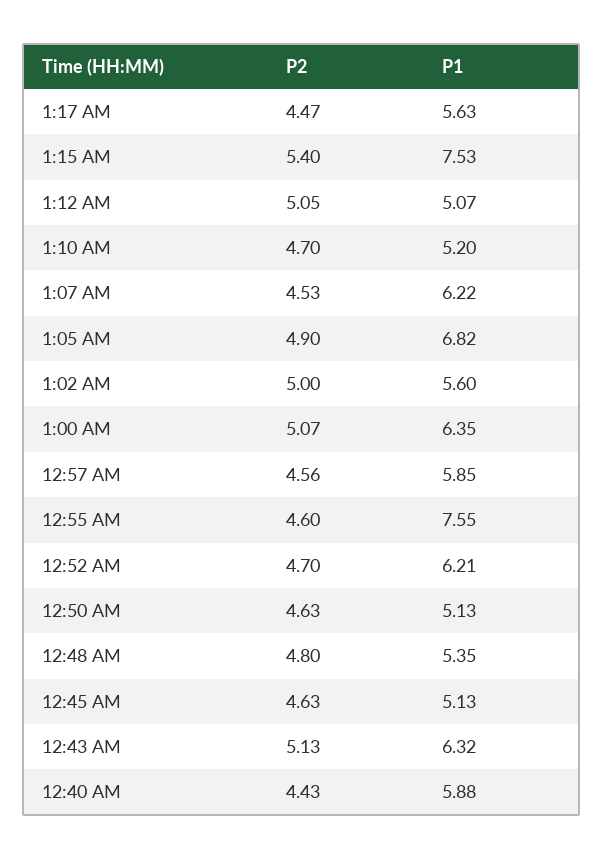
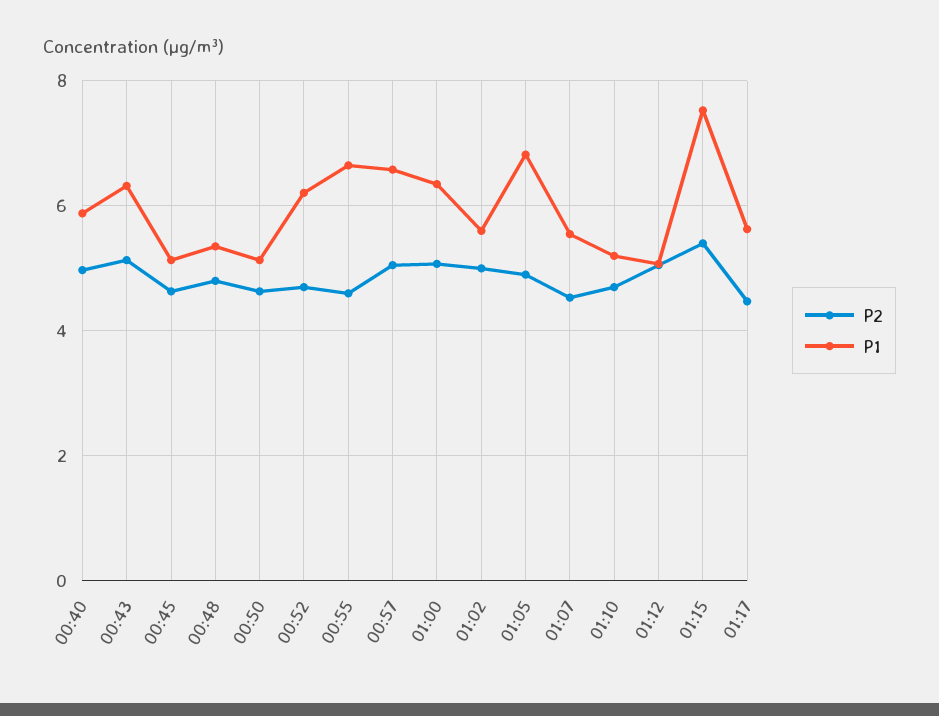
  {
    "P2": {
      "1:17 AM": 4.47,
      "1:15 AM": 5.4,
      "1:12 AM": 5.05,
      "1:10 AM": 4.7,
      "1:07 AM": 4.53,
      "1:05 AM": 4.9,
      "1:02 AM": 5,
      "1:00 AM": 5.07,
-     "12:57 AM": 4.56,
+     "12:57 AM": 5,
      "12:55 AM": 4.6,
      "12:52 AM": 4.7,
      "12:50 AM": 4.63,
      "12:48 AM": 4.8,
      "12:45 AM": 4.63,
      "12:43 AM": 5.13,
-     "12:40 AM": 4.43
+     "12:40 AM": 5
    },
    "P1": {
      "1:17 AM": 5.63,
      "1:15 AM": 7.53,
      "1:12 AM": 5.07,
      "1:10 AM": 5.2,
-     "1:07 AM": 6.22,
+     "1:07 AM": 5.6,
      "1:05 AM": 6.82,
      "1:02 AM": 5.6,
      "1:00 AM": 6.35,
-     "12:57 AM": 5.85,
+     "12:57 AM": 6.6,
-     "12:55 AM": 7.55,
+     "12:55 AM": 6.6,
      "12:52 AM": 6.21,
      "12:50 AM": 5.13,
      "12:48 AM": 5.35,
      "12:45 AM": 5.13,
      "12:43 AM": 6.32,
      "12:40 AM": 5.88
    }
  }

